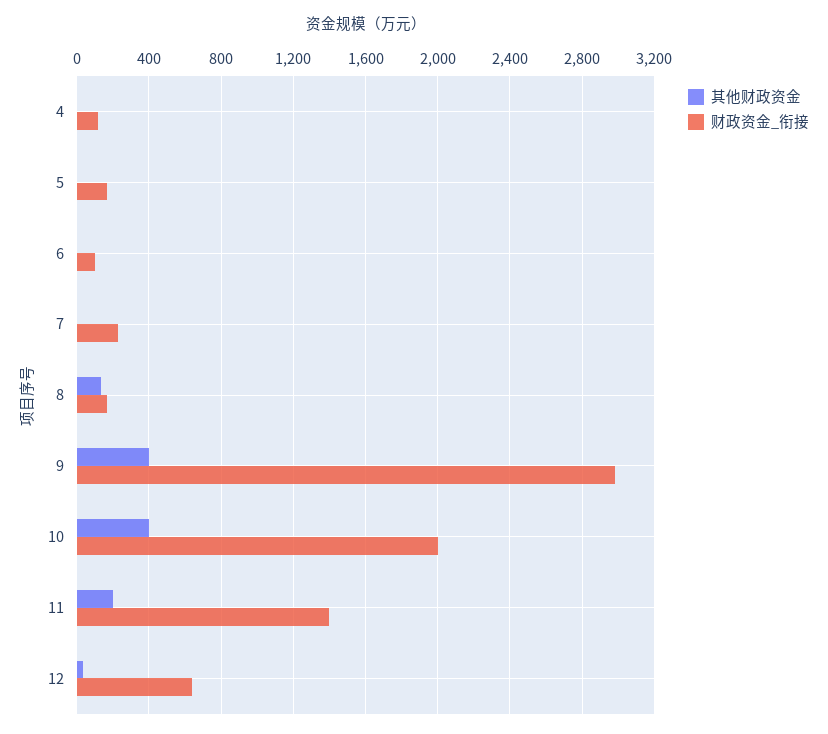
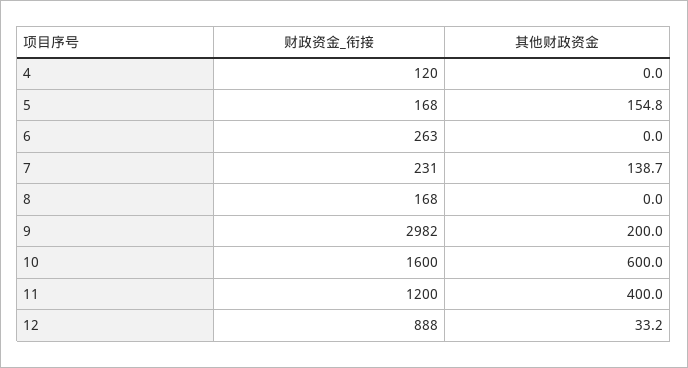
  {
    "其他财政资金": {
      "4": 0,
-     "5": 0,
+     "5": 154.8,
      "6": 0,
-     "7": 0,
+     "7": 138.7,
-     "8": 150,
+     "8": 0,
-     "9": 400,
+     "9": 200,
-     "10": 400,
+     "10": 600,
-     "11": 200,
+     "11": 400,
      "12": 33.2
    },
    "财政资金_衔接": {
      "4": 120,
      "5": 168,
-     "6": 100,
+     "6": 263,
      "7": 231,
      "8": 168,
      "9": 2982,
-     "10": 2000,
+     "10": 1600,
-     "11": 1400,
+     "11": 1200,
-     "12": 650
+     "12": 888
    }
  }

